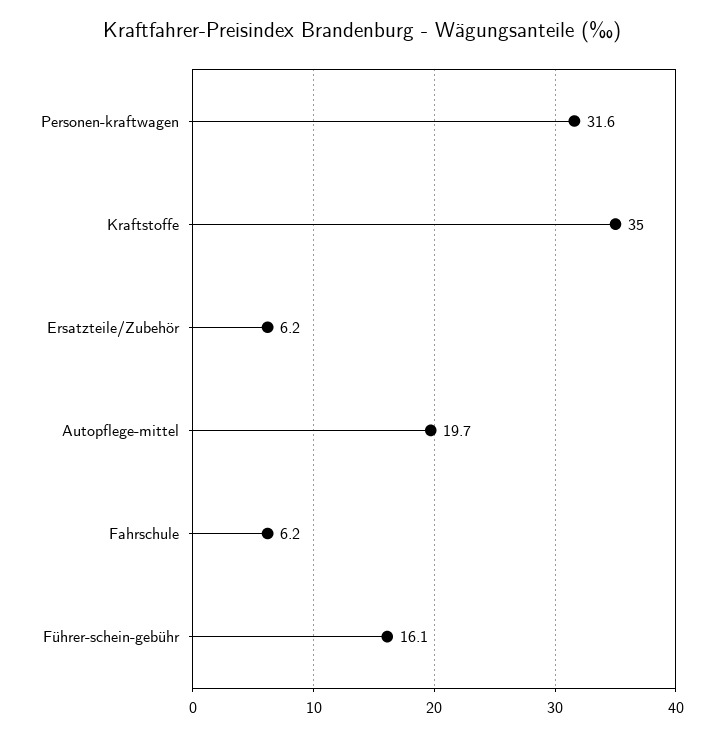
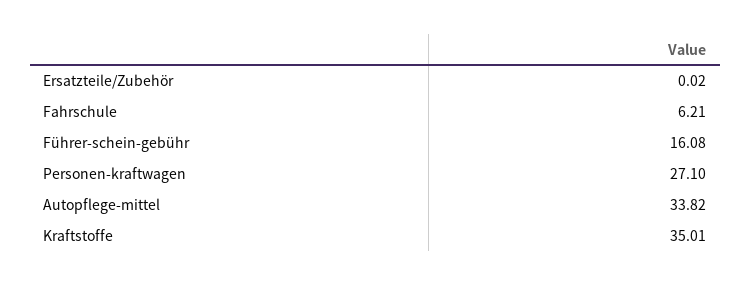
  {
-   "Personen-kraftwagen": 31.6,
+   "Personen-kraftwagen": 27.1,
    "Kraftstoffe": 35.01,
-   "Ersatzteile/Zubehör": 6.2,
+   "Ersatzteile/Zubehör": 0.02,
-   "Autopflege-mittel": 19.7,
+   "Autopflege-mittel": 33.82,
    "Fahrschule": 6.21,
    "Führer-schein-gebühr": 16.08
  }

